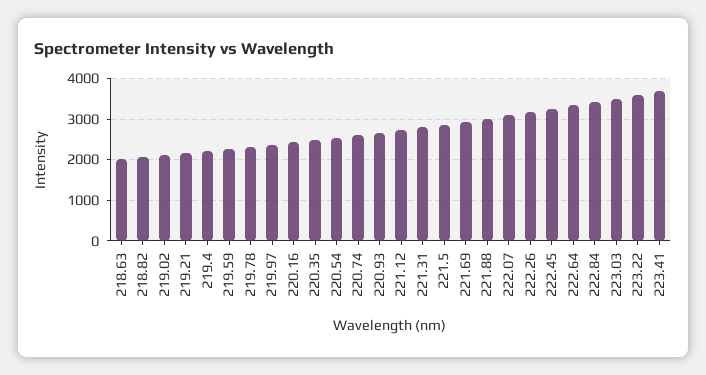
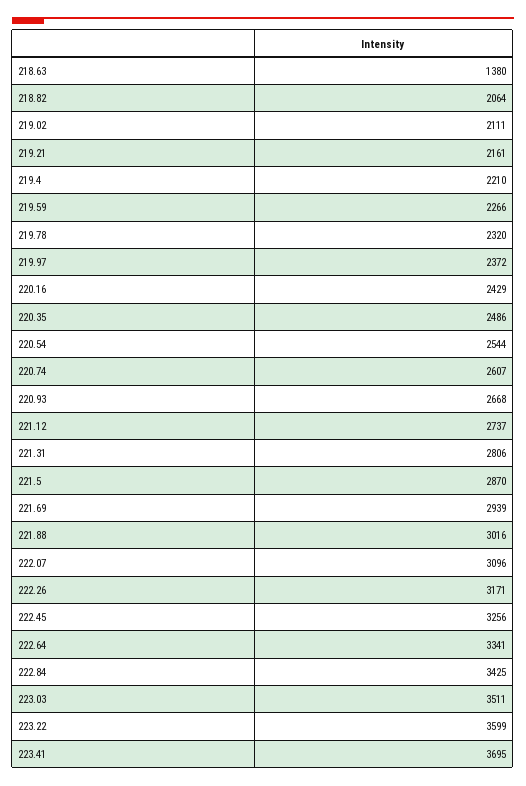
  {
-   "218.63": 2000,
+   "218.63": 1380,
    "218.82": 2064,
    "219.02": 2111,
    "219.21": 2161,
    "219.4": 2210,
    "219.59": 2266,
    "219.78": 2320,
    "219.97": 2372,
    "220.16": 2429,
    "220.35": 2486,
    "220.54": 2544,
    "220.74": 2607,
    "220.93": 2668,
    "221.12": 2737,
    "221.31": 2806,
    "221.5": 2870,
    "221.69": 2939,
    "221.88": 3016,
    "222.07": 3096,
    "222.26": 3171,
    "222.45": 3256,
    "222.64": 3341,
    "222.84": 3425,
    "223.03": 3511,
    "223.22": 3599,
    "223.41": 3695
  }

